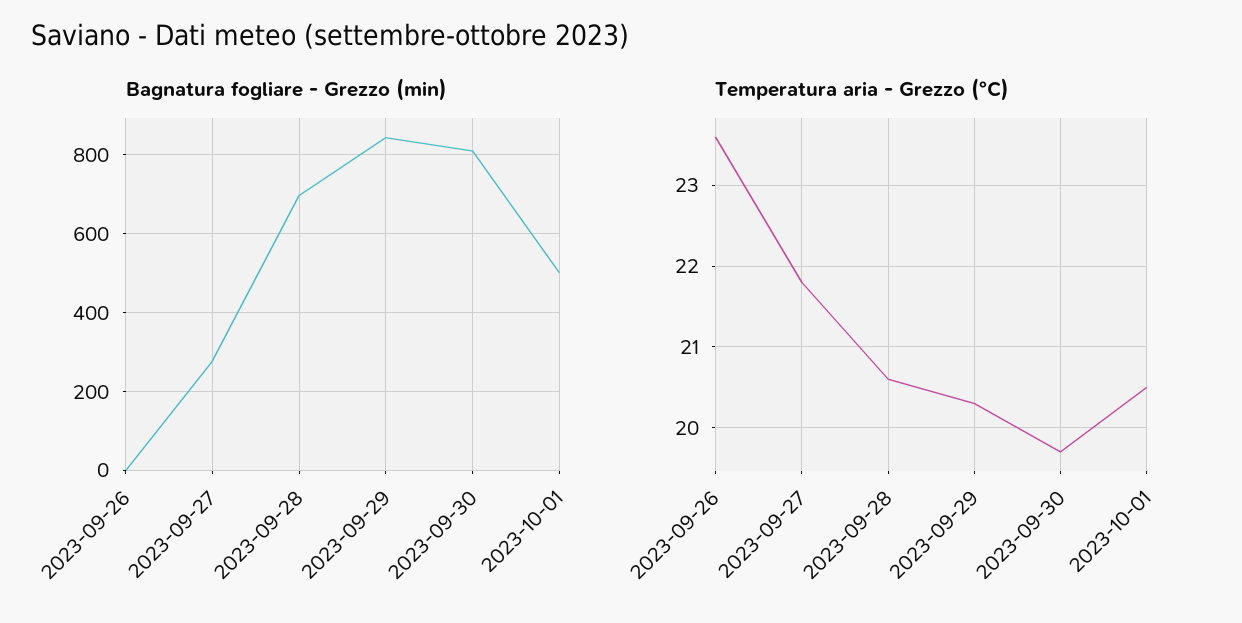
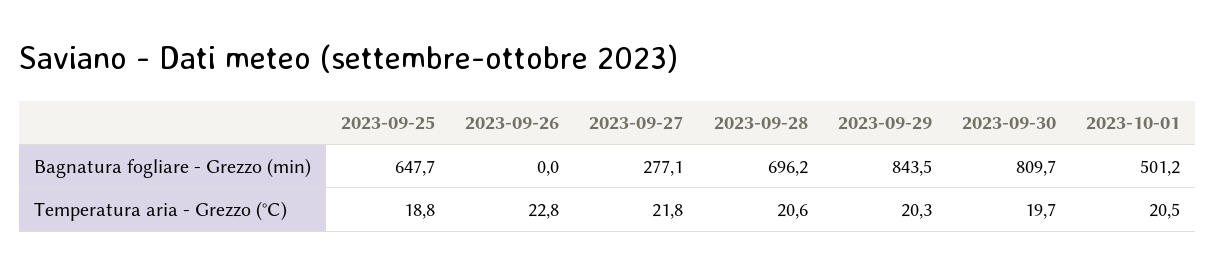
  {
    "Bagnatura fogliare - Grezzo (min)": {
      "2023-09-26": 0,
      "2023-09-27": 277.1,
      "2023-09-28": 696.2,
      "2023-09-29": 843.5,
      "2023-09-30": 809.7,
-     "2023-10-01": 501.2
+     "2023-10-01": 501.2,
+     "2023-09-25": 647.7
    },
    "Temperatura aria - Grezzo (°C)": {
-     "2023-09-26": 23.6,
+     "2023-09-26": 22.8,
      "2023-09-27": 21.8,
      "2023-09-28": 20.6,
      "2023-09-29": 20.3,
      "2023-09-30": 19.7,
-     "2023-10-01": 20.5
+     "2023-10-01": 20.5,
+     "2023-09-25": 18.8
    }
  }

